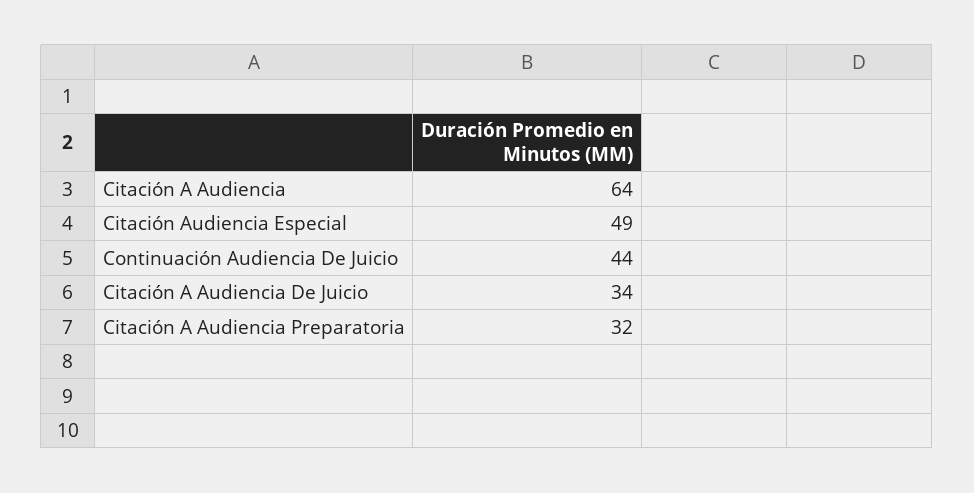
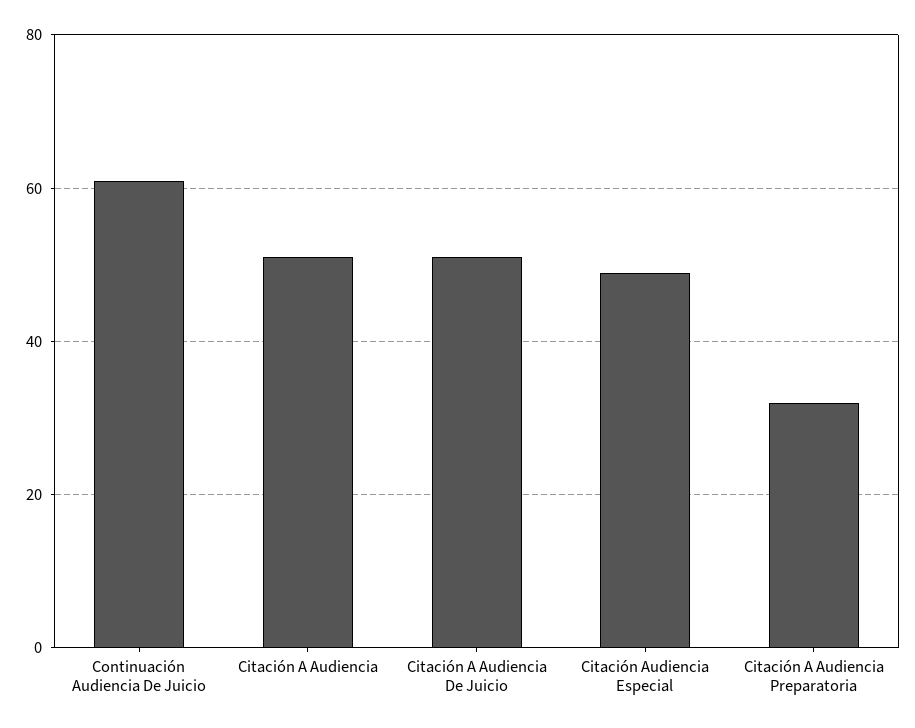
  {
-   "Citación A Audiencia": 64,
+   "Citación A Audiencia": 50,
    "Citación Audiencia Especial": 49,
-   "Continuación Audiencia De Juicio": 44,
+   "Continuación Audiencia De Juicio": 60,
-   "Citación A Audiencia De Juicio": 34,
+   "Citación A Audiencia De Juicio": 50,
    "Citación A Audiencia Preparatoria": 32
  }

